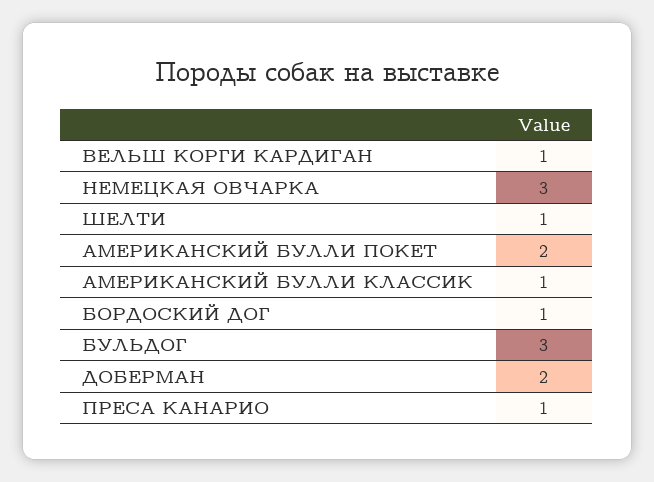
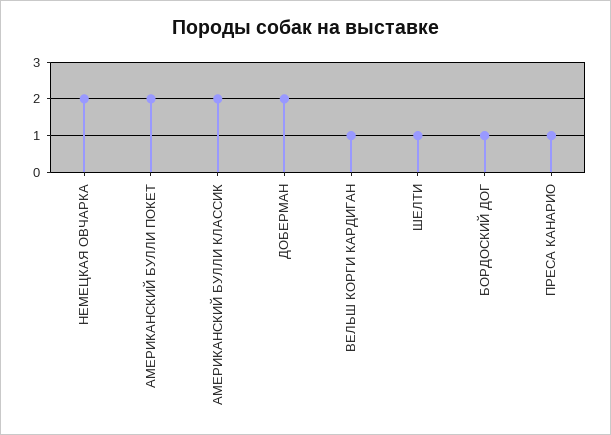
  {
    "ВЕЛЬШ КОРГИ КАРДИГАН": 1,
-   "НЕМЕЦКАЯ ОВЧАРКА": 3,
+   "НЕМЕЦКАЯ ОВЧАРКА": 2,
    "ШЕЛТИ": 1,
    "АМЕРИКАНСКИЙ БУЛЛИ ПОКЕТ": 2,
-   "АМЕРИКАНСКИЙ БУЛЛИ КЛАССИК": 1,
+   "АМЕРИКАНСКИЙ БУЛЛИ КЛАССИК": 2,
    "БОРДОСКИЙ ДОГ": 1,
-   "БУЛЬДОГ": 3,
    "ДОБЕРМАН": 2,
    "ПРЕСА КАНАРИО": 1
  }

